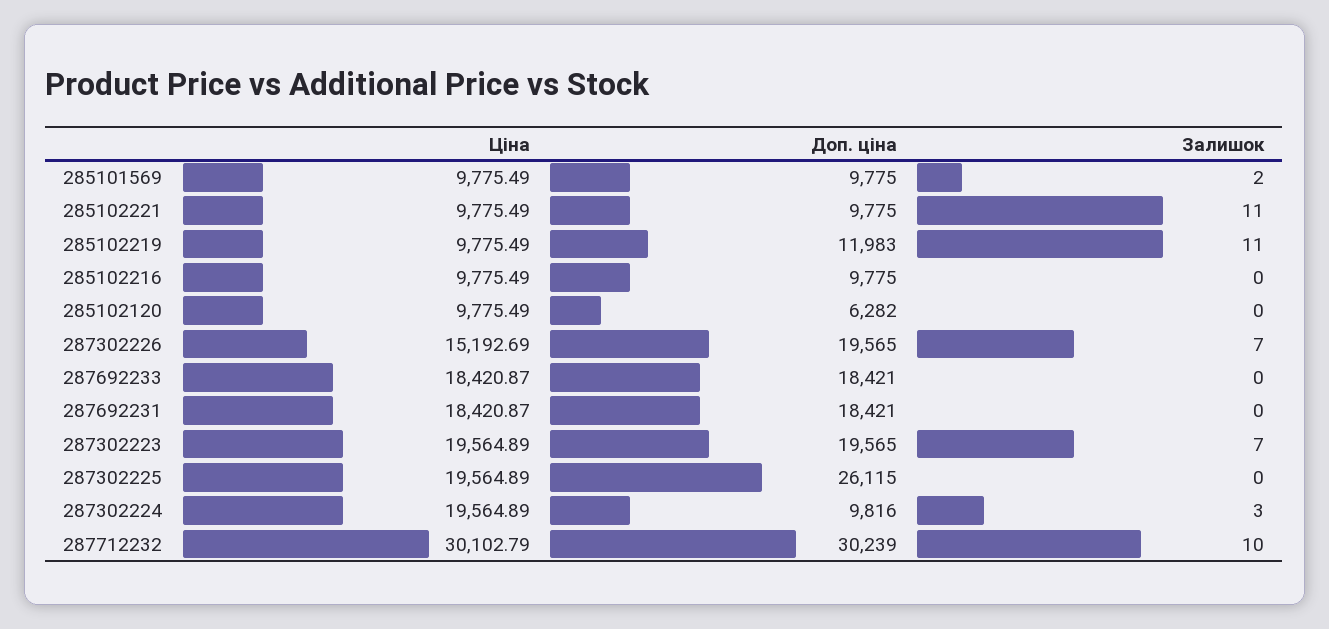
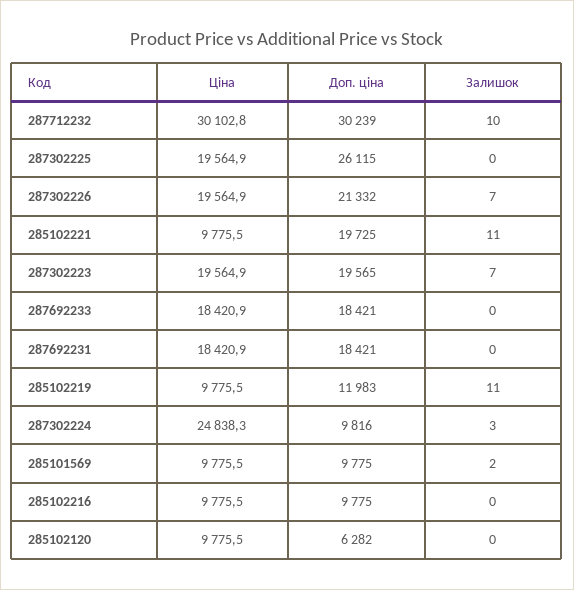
  {
    "Ціна": {
      "285101569": 9775.49,
      "285102221": 9775.49,
      "285102219": 9775.49,
      "285102216": 9775.49,
      "285102120": 9775.49,
-     "287302226": 15192.69,
+     "287302226": 19564.9,
      "287692233": 18420.87,
      "287692231": 18420.87,
      "287302223": 19564.89,
      "287302225": 19564.89,
-     "287302224": 19564.89,
+     "287302224": 24838.3,
      "287712232": 30102.79
    },
    "Доп. ціна": {
      "285101569": 9775,
-     "285102221": 9775,
+     "285102221": 19725,
      "285102219": 11983,
      "285102216": 9775,
      "285102120": 6282,
-     "287302226": 19565,
+     "287302226": 21332,
      "287692233": 18421,
      "287692231": 18421,
      "287302223": 19565,
      "287302225": 26115,
      "287302224": 9816,
      "287712232": 30239
    },
    "Залишок": {
      "285101569": 2,
      "285102221": 11,
      "285102219": 11,
      "285102216": 0,
      "285102120": 0,
      "287302226": 7,
      "287692233": 0,
      "287692231": 0,
      "287302223": 7,
      "287302225": 0,
      "287302224": 3,
      "287712232": 10
    }
  }

